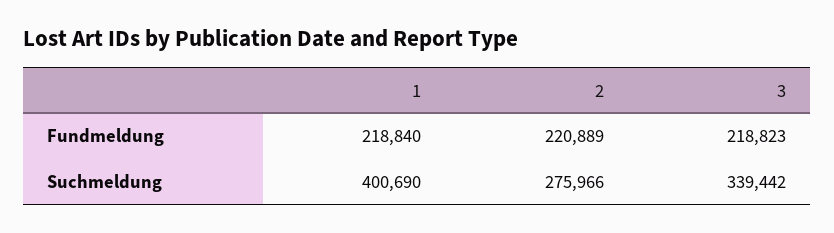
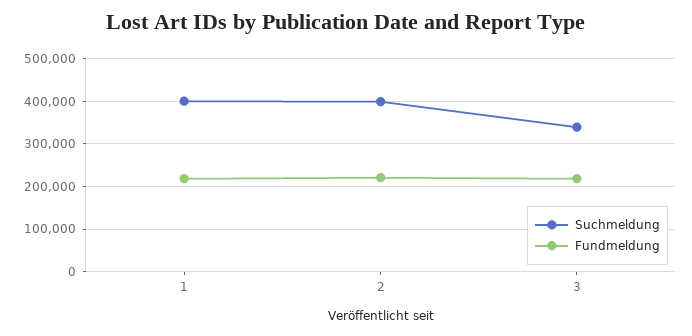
  {
    "Fundmeldung": {
      "1": 218840,
      "2": 220889,
      "3": 218823
    },
    "Suchmeldung": {
      "1": 400690,
-     "2": 275966,
+     "2": 400000,
      "3": 339442
    }
  }

